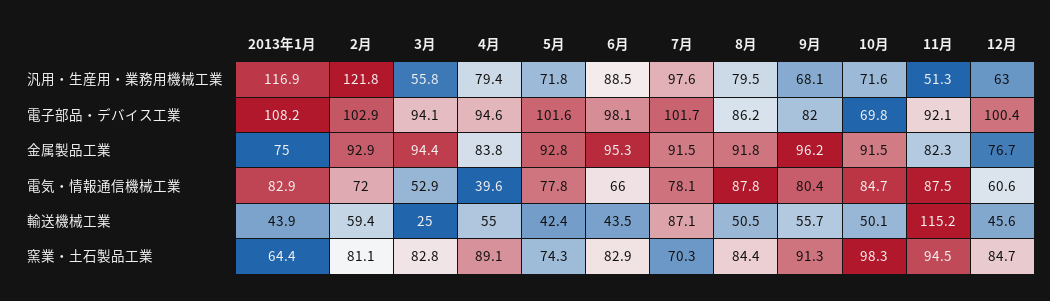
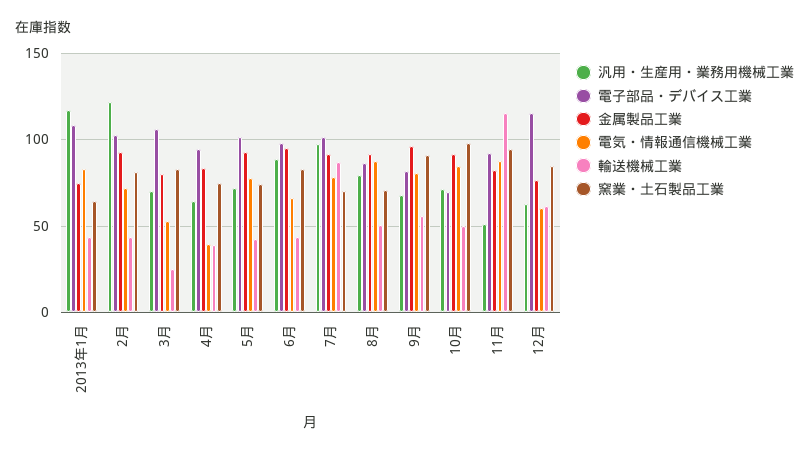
  {
    "汎用・生産用・業務用機械工業": {
      "2013年1月": 116.9,
      "2月": 121.8,
-     "3月": 55.8,
+     "3月": 70,
-     "4月": 79.4,
+     "4月": 65,
      "5月": 71.8,
      "6月": 88.5,
      "7月": 97.6,
      "8月": 79.5,
      "9月": 68.1,
      "10月": 71.6,
      "11月": 51.3,
      "12月": 63
    },
    "電子部品・デバイス工業": {
      "2013年1月": 108.2,
      "2月": 102.9,
-     "3月": 94.1,
+     "3月": 105,
      "4月": 94.6,
      "5月": 101.6,
      "6月": 98.1,
      "7月": 101.7,
      "8月": 86.2,
      "9月": 82,
      "10月": 69.8,
      "11月": 92.1,
-     "12月": 100.4
+     "12月": 115
    },
    "金属製品工業": {
      "2013年1月": 75,
      "2月": 92.9,
-     "3月": 94.4,
+     "3月": 80,
      "4月": 83.8,
      "5月": 92.8,
      "6月": 95.3,
      "7月": 91.5,
      "8月": 91.8,
      "9月": 96.2,
      "10月": 91.5,
      "11月": 82.3,
      "12月": 76.7
    },
    "電気・情報通信機械工業": {
      "2013年1月": 82.9,
      "2月": 72,
      "3月": 52.9,
      "4月": 39.6,
      "5月": 77.8,
      "6月": 66,
      "7月": 78.1,
      "8月": 87.8,
      "9月": 80.4,
      "10月": 84.7,
      "11月": 87.5,
      "12月": 60.6
    },
    "輸送機械工業": {
      "2013年1月": 43.9,
-     "2月": 59.4,
+     "2月": 45,
      "3月": 25,
-     "4月": 55,
+     "4月": 40,
      "5月": 42.4,
      "6月": 43.5,
      "7月": 87.1,
      "8月": 50.5,
      "9月": 55.7,
      "10月": 50.1,
      "11月": 115.2,
-     "12月": 45.6
+     "12月": 60
    },
    "窯業・土石製品工業": {
      "2013年1月": 64.4,
      "2月": 81.1,
      "3月": 82.8,
-     "4月": 89.1,
+     "4月": 75,
      "5月": 74.3,
      "6月": 82.9,
      "7月": 70.3,
-     "8月": 84.4,
+     "8月": 70,
      "9月": 91.3,
      "10月": 98.3,
      "11月": 94.5,
      "12月": 84.7
    }
  }

